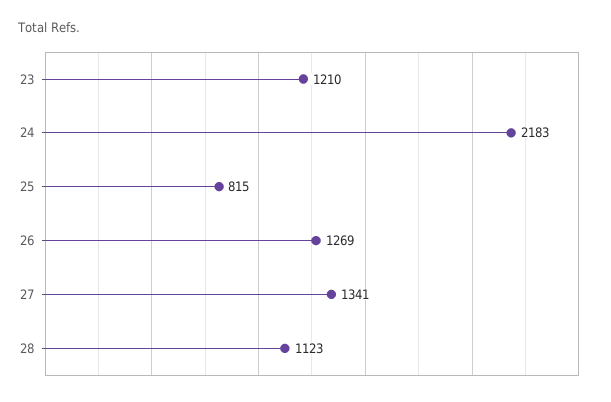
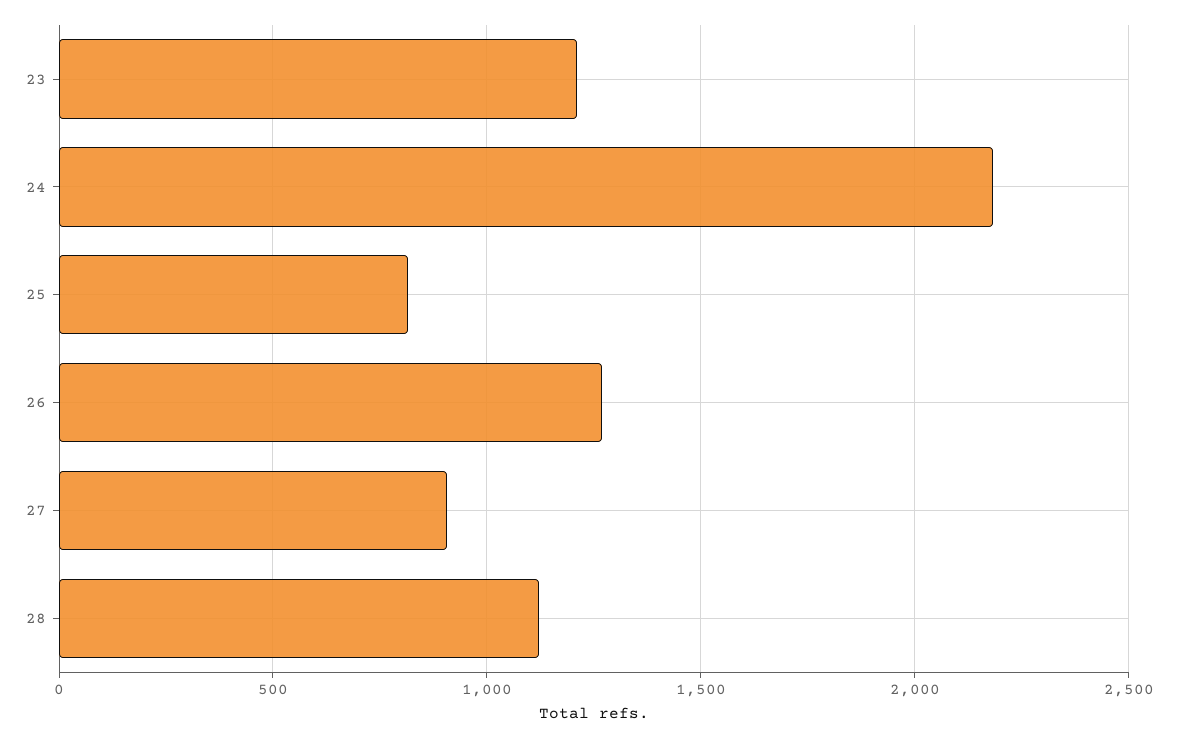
  {
    "23": 1210,
    "24": 2183,
    "25": 815,
    "26": 1269,
-   "27": 1341,
+   "27": 900,
    "28": 1123
  }

